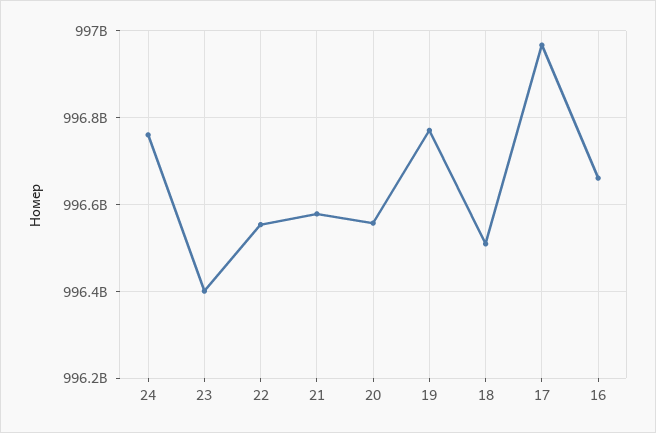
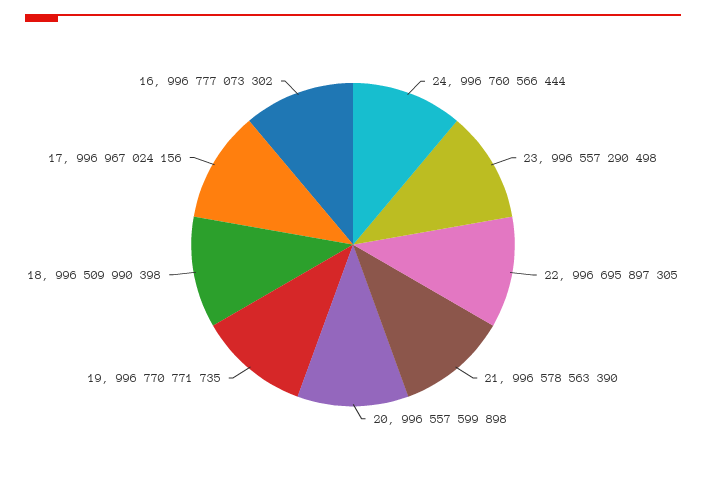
  {
    "24": 996760566444,
-   "23": 996400000000,
+   "23": 996557290498,
-   "22": 996560000000,
+   "22": 996695897305,
    "21": 996578563390,
    "20": 996557599898,
    "19": 996770771735,
    "18": 996509990398,
    "17": 996967024156,
-   "16": 996660000000
+   "16": 996777073302
  }

